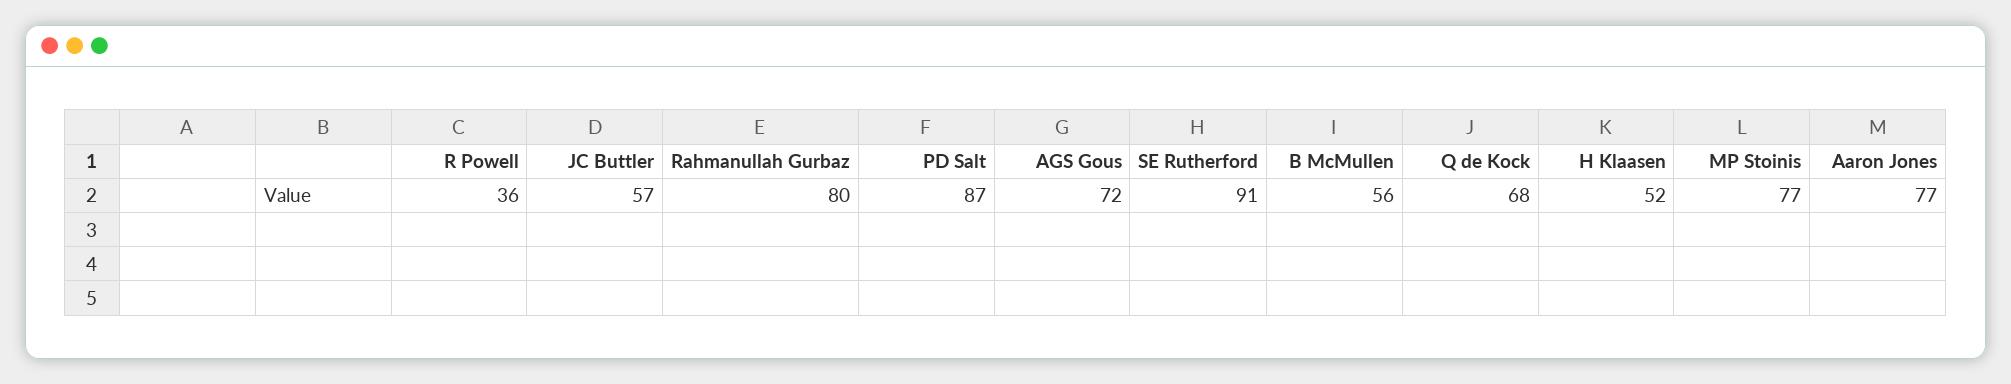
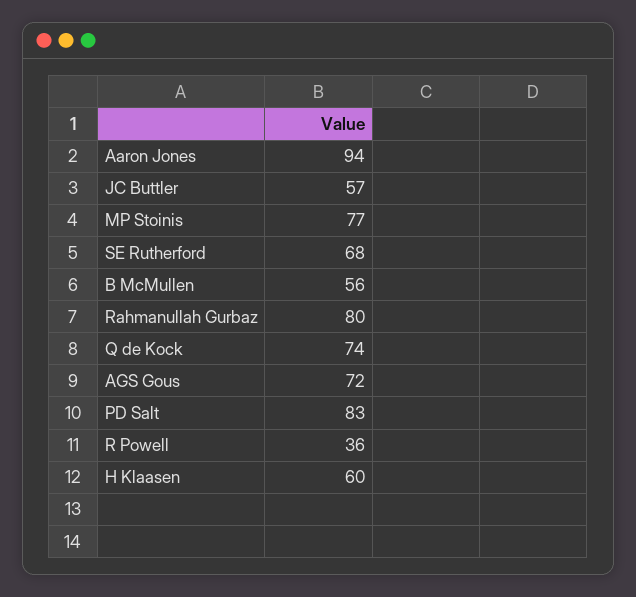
  {
    "R Powell": 36,
    "JC Buttler": 57,
    "Rahmanullah Gurbaz": 80,
-   "PD Salt": 87,
+   "PD Salt": 83,
    "AGS Gous": 72,
-   "SE Rutherford": 91,
+   "SE Rutherford": 68,
    "B McMullen": 56,
-   "Q de Kock": 68,
+   "Q de Kock": 74,
-   "H Klaasen": 52,
+   "H Klaasen": 60,
    "MP Stoinis": 77,
-   "Aaron Jones": 77
+   "Aaron Jones": 94
  }

